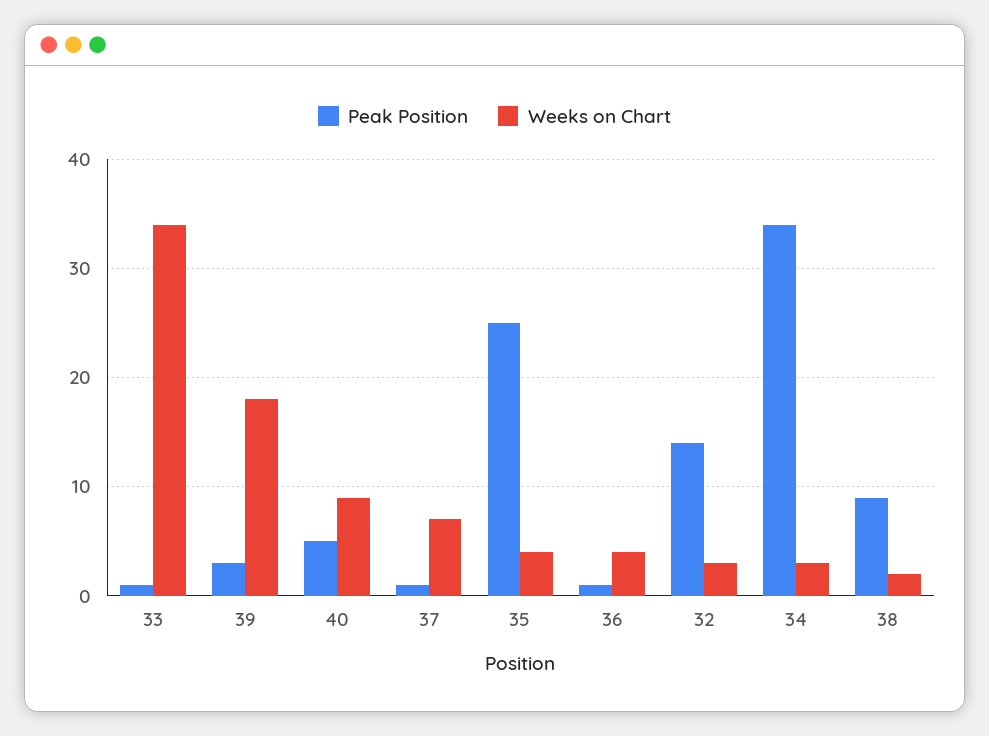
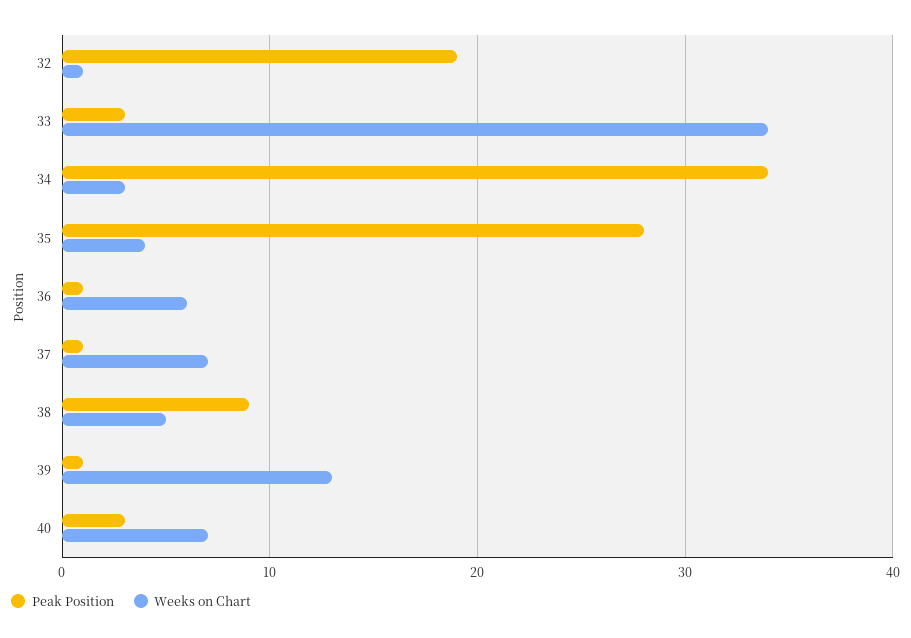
  {
    "Peak Position": {
-     "33": 1,
+     "33": 3,
-     "39": 3,
+     "39": 1,
-     "40": 5,
+     "40": 3,
      "37": 1,
-     "35": 25,
+     "35": 28,
      "36": 1,
-     "32": 14,
+     "32": 19,
      "34": 34,
      "38": 9
    },
    "Weeks on Chart": {
      "33": 34,
-     "39": 18,
+     "39": 13,
-     "40": 9,
+     "40": 7,
      "37": 7,
      "35": 4,
-     "36": 4,
+     "36": 6,
-     "32": 3,
+     "32": 1,
      "34": 3,
-     "38": 2
+     "38": 5
    }
  }

